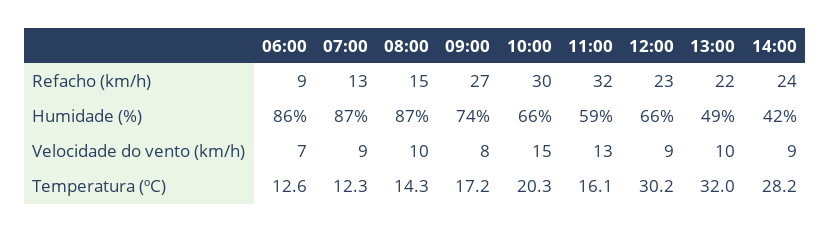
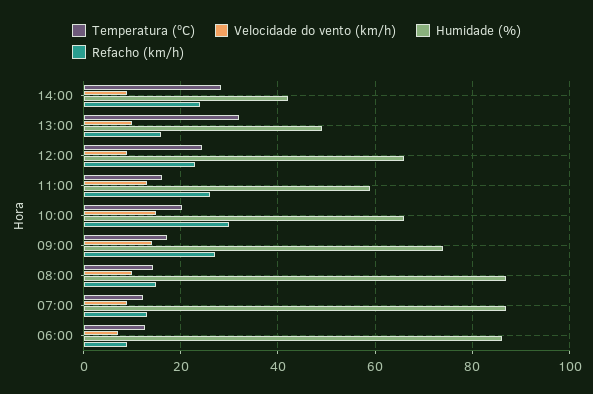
  {
    "Refacho (km/h)": {
      "06:00": 9,
      "07:00": 13,
      "08:00": 15,
      "09:00": 27,
      "10:00": 30,
-     "11:00": 32,
+     "11:00": 26,
      "12:00": 23,
-     "13:00": 22,
+     "13:00": 16,
      "14:00": 24
    },
    "Humidade (%)": {
      "06:00": 86,
      "07:00": 87,
      "08:00": 87,
      "09:00": 74,
      "10:00": 66,
      "11:00": 59,
      "12:00": 66,
      "13:00": 49,
      "14:00": 42
    },
    "Velocidade do vento (km/h)": {
      "06:00": 7,
      "07:00": 9,
      "08:00": 10,
-     "09:00": 8,
+     "09:00": 14,
      "10:00": 15,
      "11:00": 13,
      "12:00": 9,
      "13:00": 10,
      "14:00": 9
    },
    "Temperatura (ºC)": {
      "06:00": 12.6,
      "07:00": 12.3,
      "08:00": 14.3,
      "09:00": 17.2,
      "10:00": 20.3,
      "11:00": 16.1,
-     "12:00": 30.2,
+     "12:00": 24,
      "13:00": 32,
      "14:00": 28.2
    }
  }

